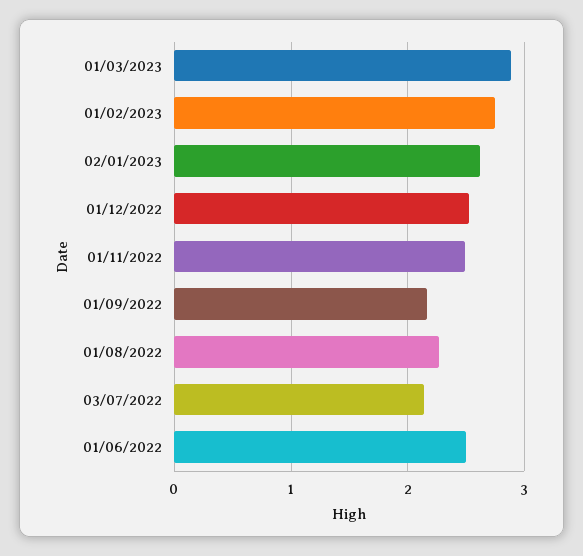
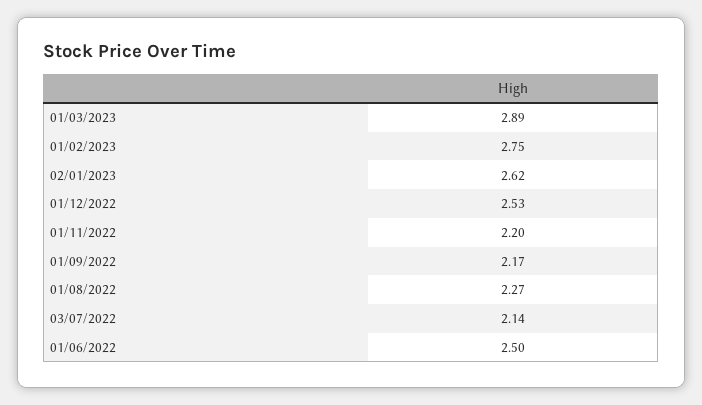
  {
    "01/03/2023": 2.89,
    "01/02/2023": 2.75,
    "02/01/2023": 2.62,
    "01/12/2022": 2.53,
-   "01/11/2022": 2.5,
+   "01/11/2022": 2.2,
    "01/09/2022": 2.17,
    "01/08/2022": 2.27,
    "03/07/2022": 2.14,
    "01/06/2022": 2.5
  }

